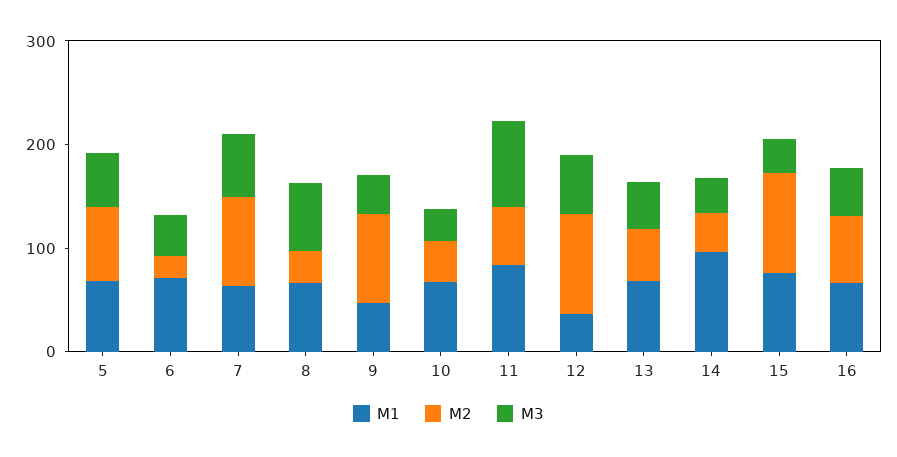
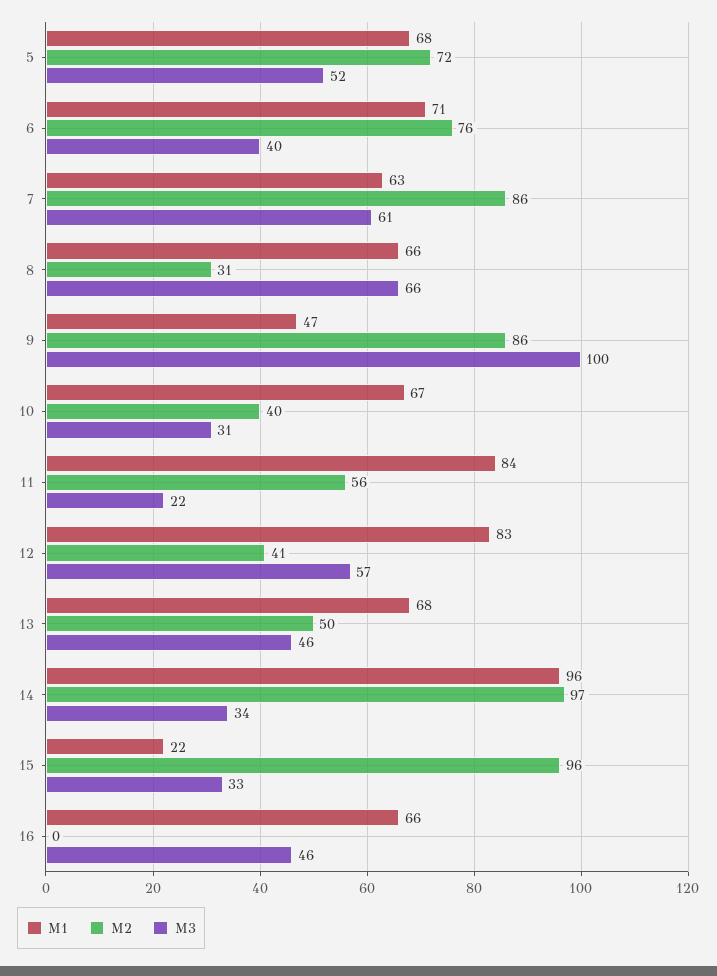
  {
    "M1": {
      "5": 68,
      "6": 71,
      "7": 63,
      "8": 66,
      "9": 47,
      "10": 67,
      "11": 84,
-     "12": 40,
+     "12": 83,
      "13": 68,
      "14": 96,
-     "15": 80,
+     "15": 22,
      "16": 66
    },
    "M2": {
      "5": 72,
-     "6": 20,
+     "6": 76,
      "7": 86,
      "8": 31,
      "9": 86,
      "10": 40,
      "11": 56,
-     "12": 100,
+     "12": 41,
      "13": 50,
-     "14": 40,
+     "14": 97,
      "15": 96,
-     "16": 60
+     "16": 0
    },
    "M3": {
      "5": 52,
      "6": 40,
      "7": 61,
      "8": 66,
-     "9": 40,
+     "9": 100,
      "10": 31,
-     "11": 80,
+     "11": 22,
      "12": 57,
      "13": 46,
      "14": 34,
      "15": 33,
      "16": 46
    }
  }

